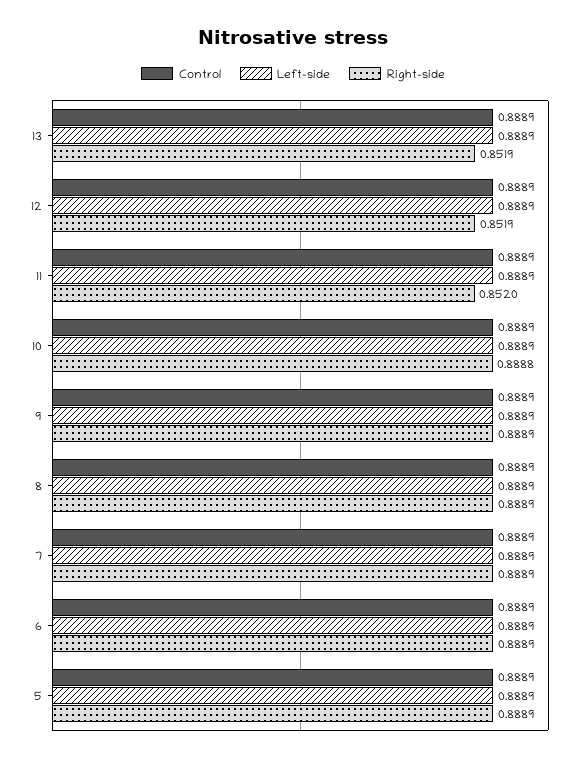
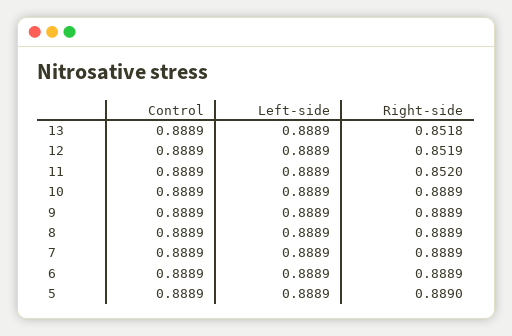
  {
    "Control": {
      "13": 0.8889,
      "12": 0.8889,
      "11": 0.8889,
      "10": 0.8889,
      "9": 0.8889,
      "8": 0.8889,
      "7": 0.8889,
      "6": 0.8889,
      "5": 0.8889
    },
    "Left-side": {
      "13": 0.8889,
      "12": 0.8889,
      "11": 0.8889,
      "10": 0.8889,
      "9": 0.8889,
      "8": 0.8889,
      "7": 0.8889,
      "6": 0.8889,
      "5": 0.8889
    },
    "Right-side": {
-     "13": 0.8519,
+     "13": 0.8518,
      "12": 0.8519,
      "11": 0.852,
-     "10": 0.8888,
+     "10": 0.8889,
      "9": 0.8889,
      "8": 0.8889,
      "7": 0.8889,
      "6": 0.8889,
-     "5": 0.8889
+     "5": 0.889
    }
  }

